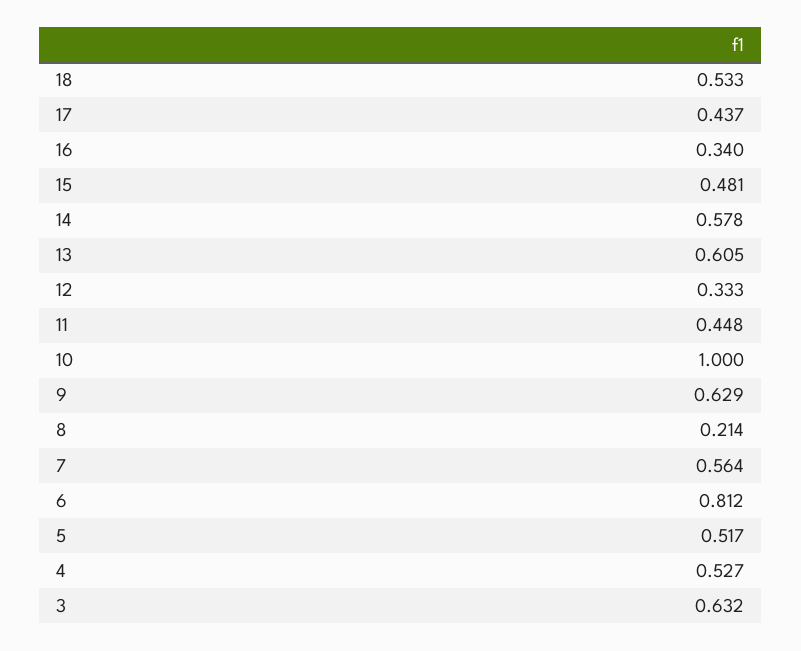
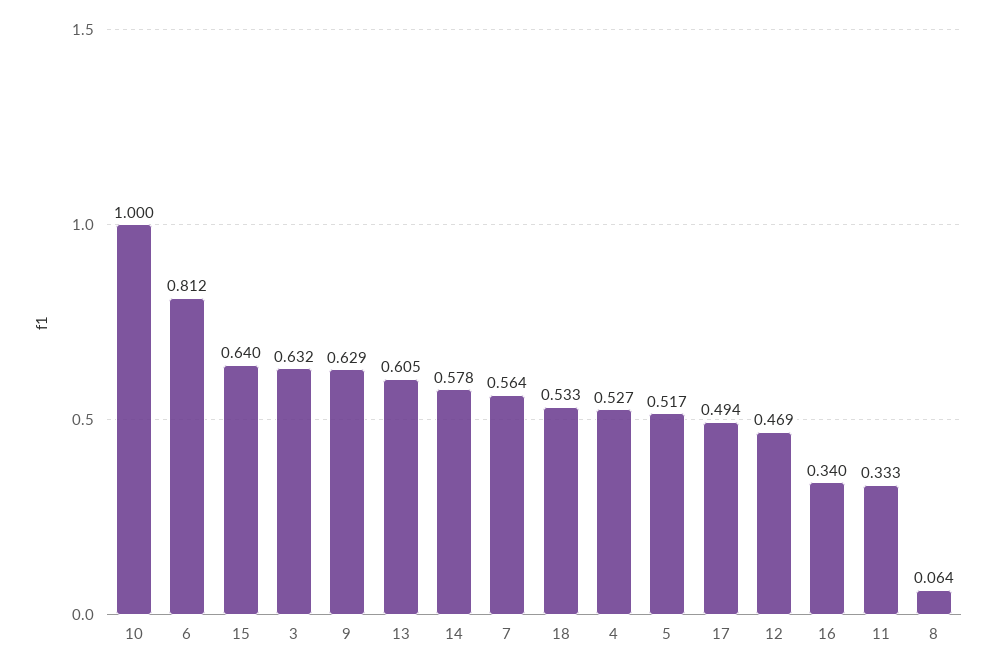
  {
    "18": 0.533,
-   "17": 0.437,
+   "17": 0.494,
    "16": 0.34,
-   "15": 0.481,
+   "15": 0.64,
    "14": 0.578,
    "13": 0.605,
-   "12": 0.333,
+   "12": 0.469,
-   "11": 0.448,
+   "11": 0.333,
    "10": 1,
    "9": 0.629,
-   "8": 0.214,
+   "8": 0.064,
    "7": 0.564,
    "6": 0.812,
    "5": 0.517,
    "4": 0.527,
    "3": 0.632
  }

